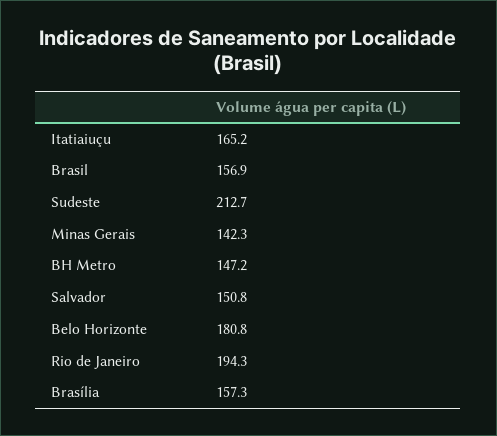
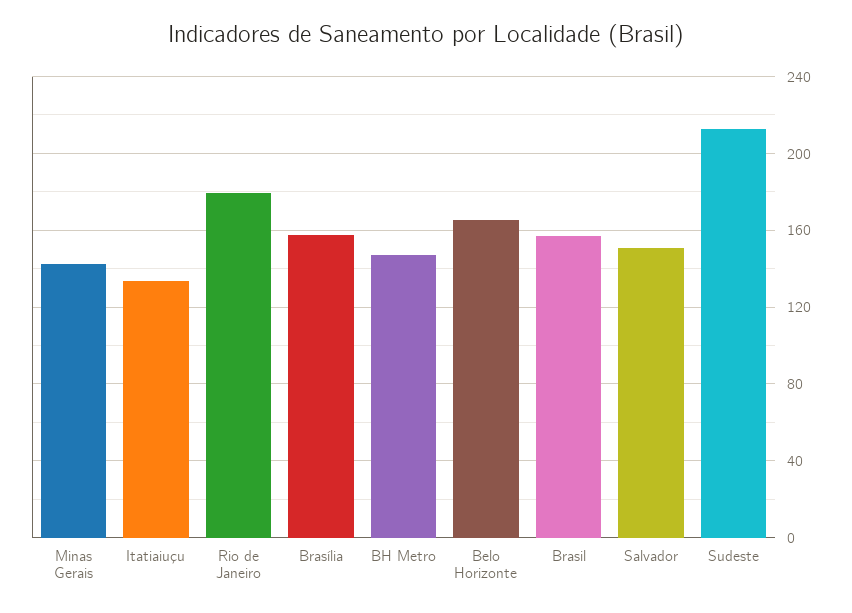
  {
-   "Itatiaiuçu": 165.2,
+   "Itatiaiuçu": 135,
    "Brasil": 156.9,
    "Sudeste": 212.7,
    "Minas Gerais": 142.3,
    "BH Metro": 147.2,
    "Salvador": 150.8,
-   "Belo Horizonte": 180.8,
+   "Belo Horizonte": 165,
-   "Rio de Janeiro": 194.3,
+   "Rio de Janeiro": 180,
    "Brasília": 157.3
  }

